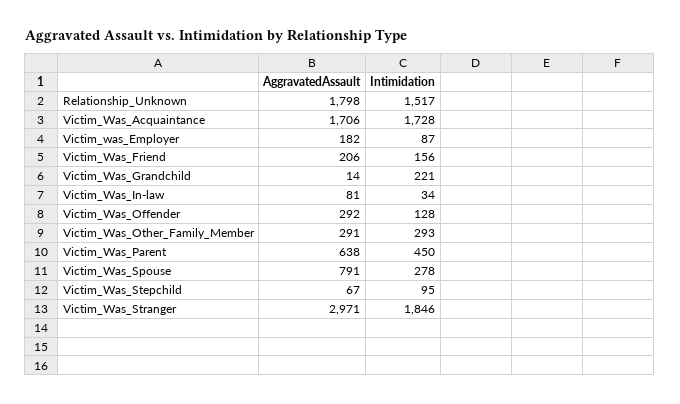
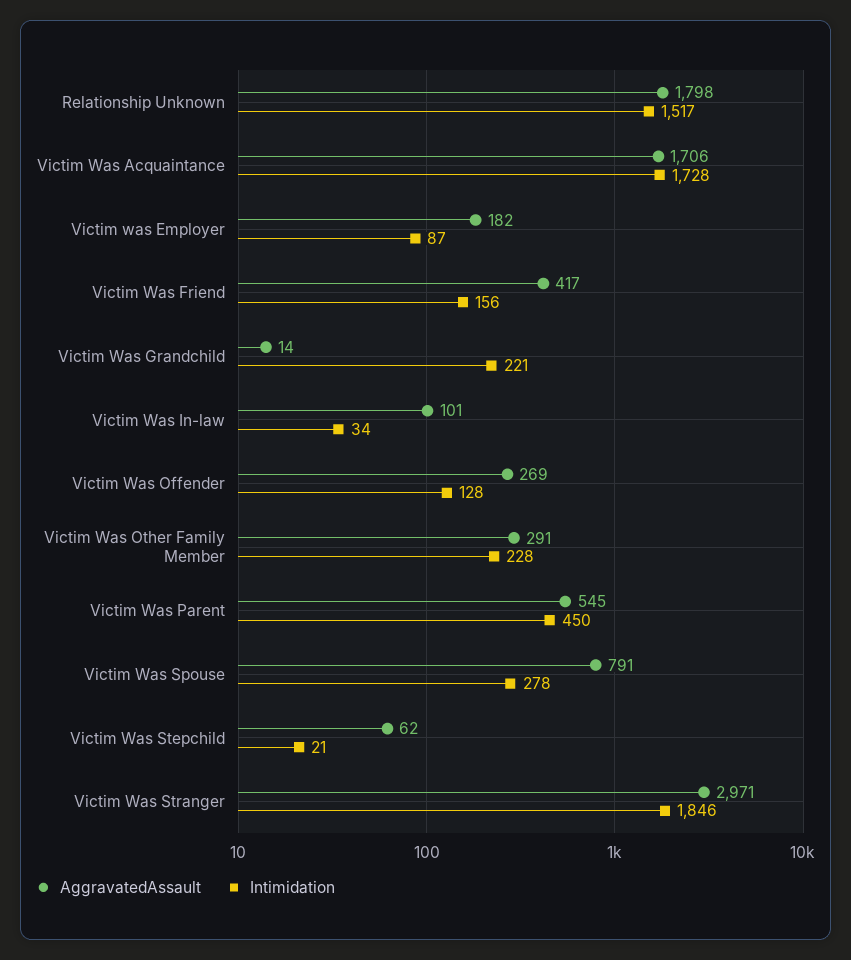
  {
    "AggravatedAssault": {
      "Relationship_Unknown": 1798,
      "Victim_Was_Acquaintance": 1706,
      "Victim_was_Employer": 182,
-     "Victim_Was_Friend": 206,
+     "Victim_Was_Friend": 417,
      "Victim_Was_Grandchild": 14,
-     "Victim_Was_In-law": 81,
+     "Victim_Was_In-law": 101,
-     "Victim_Was_Offender": 292,
+     "Victim_Was_Offender": 269,
      "Victim_Was_Other_Family_Member": 291,
-     "Victim_Was_Parent": 638,
+     "Victim_Was_Parent": 545,
      "Victim_Was_Spouse": 791,
-     "Victim_Was_Stepchild": 67,
+     "Victim_Was_Stepchild": 62,
      "Victim_Was_Stranger": 2971
    },
    "Intimidation": {
      "Relationship_Unknown": 1517,
      "Victim_Was_Acquaintance": 1728,
      "Victim_was_Employer": 87,
      "Victim_Was_Friend": 156,
      "Victim_Was_Grandchild": 221,
      "Victim_Was_In-law": 34,
      "Victim_Was_Offender": 128,
-     "Victim_Was_Other_Family_Member": 293,
+     "Victim_Was_Other_Family_Member": 228,
      "Victim_Was_Parent": 450,
      "Victim_Was_Spouse": 278,
-     "Victim_Was_Stepchild": 95,
+     "Victim_Was_Stepchild": 21,
      "Victim_Was_Stranger": 1846
    }
  }

